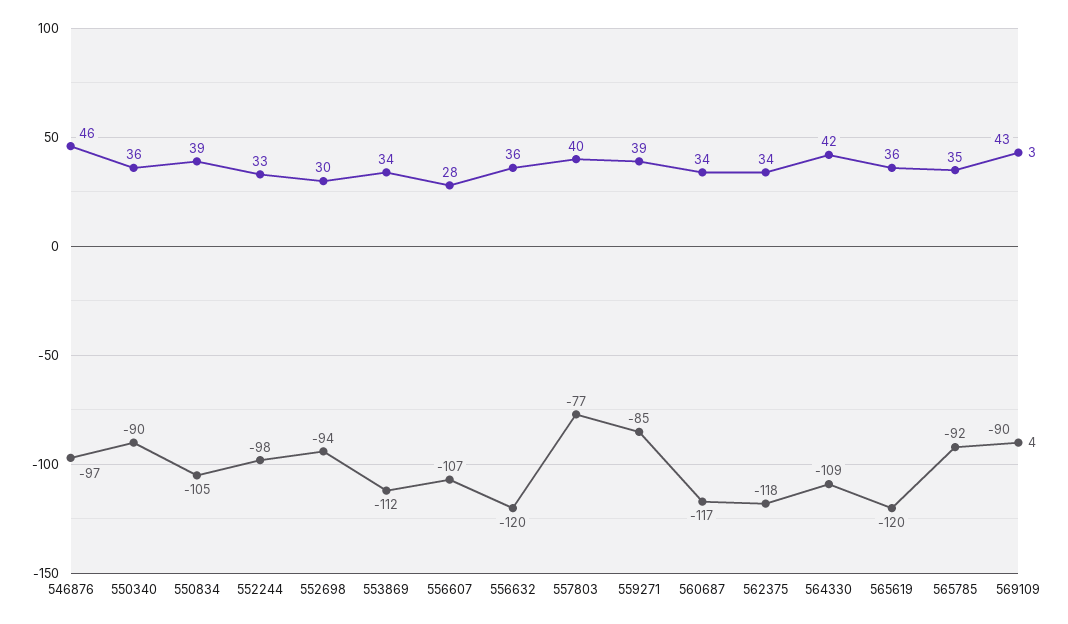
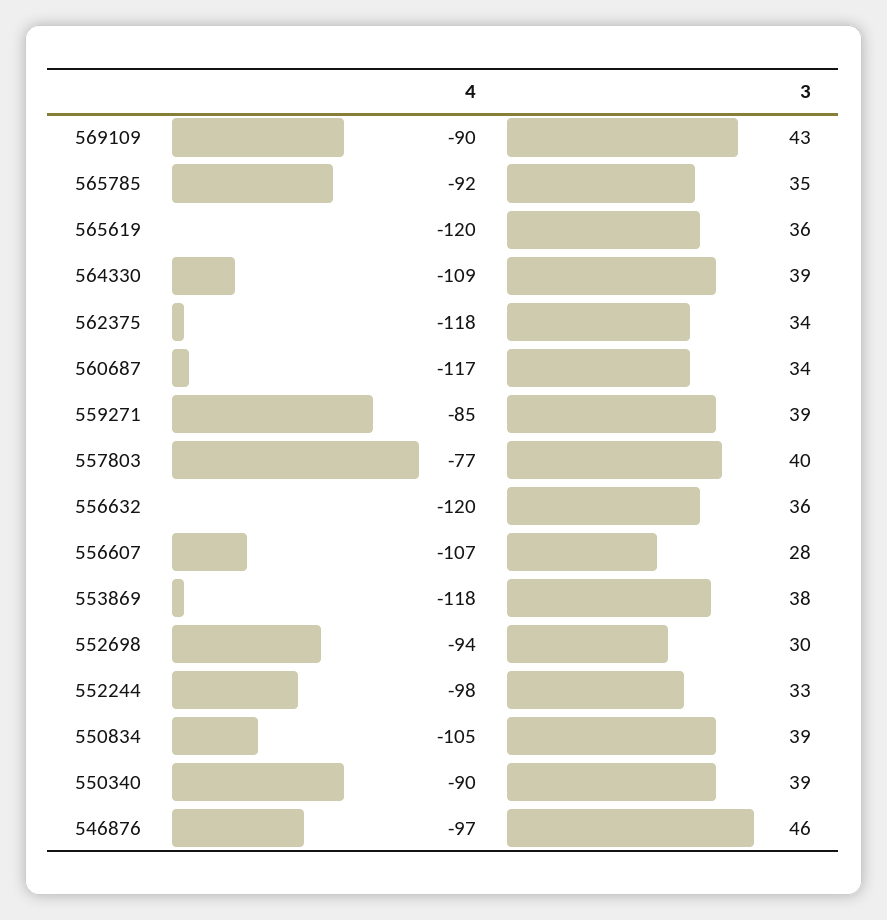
  {
    "3": {
      "546876": 46,
-     "550340": 36,
+     "550340": 39,
      "550834": 39,
      "552244": 33,
      "552698": 30,
-     "553869": 34,
+     "553869": 38,
      "556607": 28,
      "556632": 36,
      "557803": 40,
      "559271": 39,
      "560687": 34,
      "562375": 34,
-     "564330": 42,
+     "564330": 39,
      "565619": 36,
      "565785": 35,
      "569109": 43
    },
    "4": {
      "546876": -97,
      "550340": -90,
      "550834": -105,
      "552244": -98,
      "552698": -94,
-     "553869": -112,
+     "553869": -118,
      "556607": -107,
      "556632": -120,
      "557803": -77,
      "559271": -85,
      "560687": -117,
      "562375": -118,
      "564330": -109,
      "565619": -120,
      "565785": -92,
      "569109": -90
    }
  }

